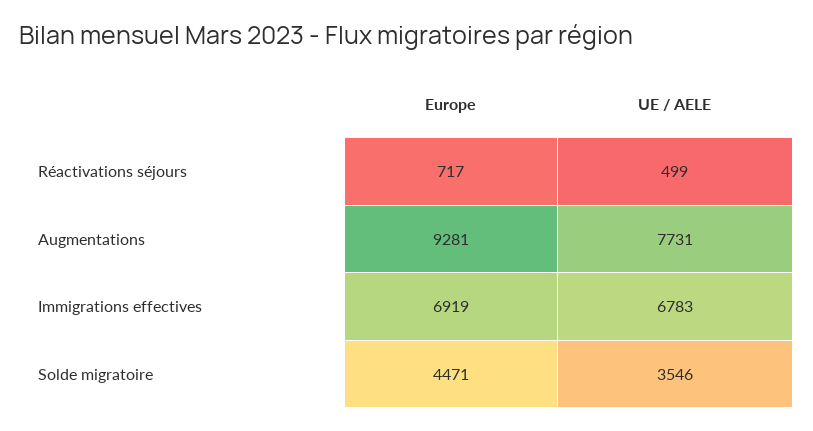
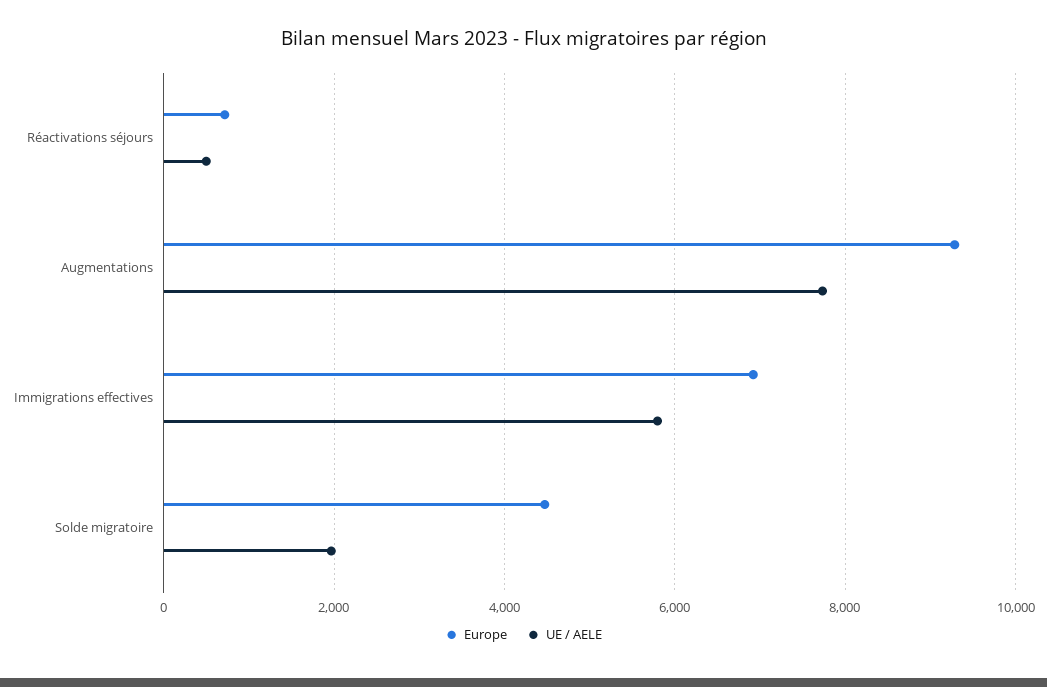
  {
    "Europe": {
      "Réactivations séjours": 717,
      "Augmentations": 9281,
      "Immigrations effectives": 6919,
      "Solde migratoire": 4471
    },
    "UE / AELE": {
      "Réactivations séjours": 499,
      "Augmentations": 7731,
-     "Immigrations effectives": 6783,
+     "Immigrations effectives": 5800,
-     "Solde migratoire": 3546
+     "Solde migratoire": 2000
    }
  }

